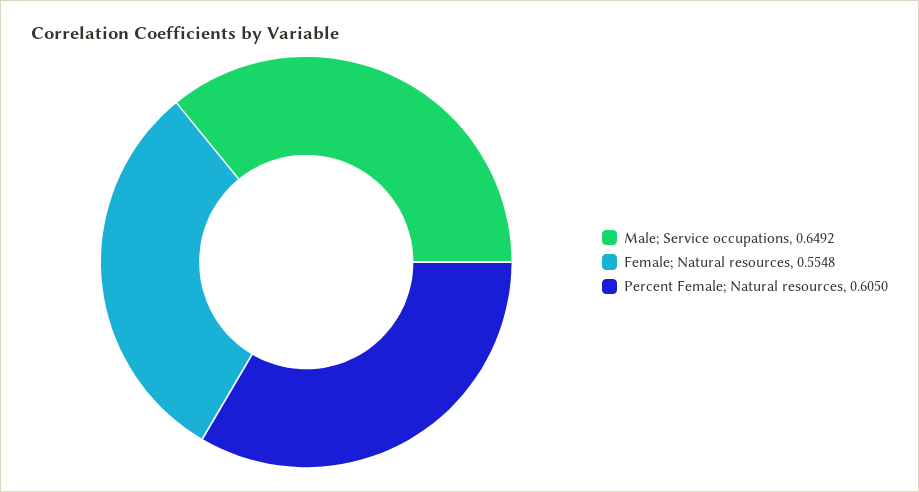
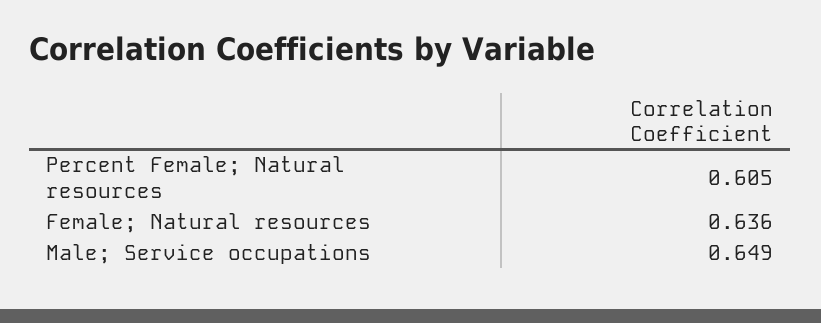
  {
    "Male; Service occupations": 0.6492,
-   "Female; Natural resources": 0.5548,
+   "Female; Natural resources": 0.636,
    "Percent Female; Natural resources": 0.605
  }

